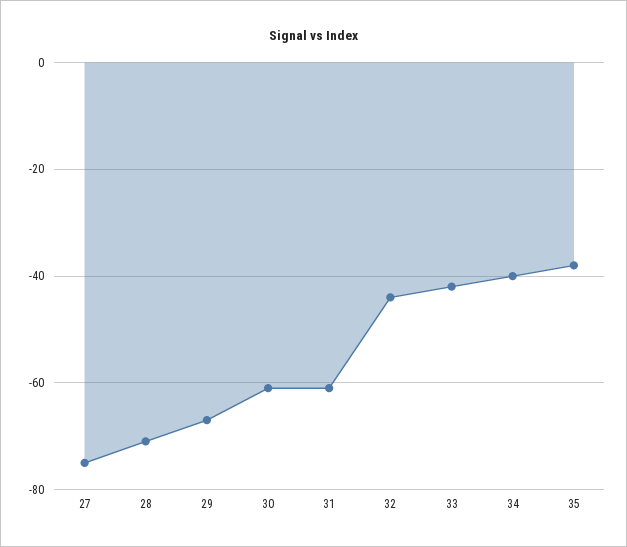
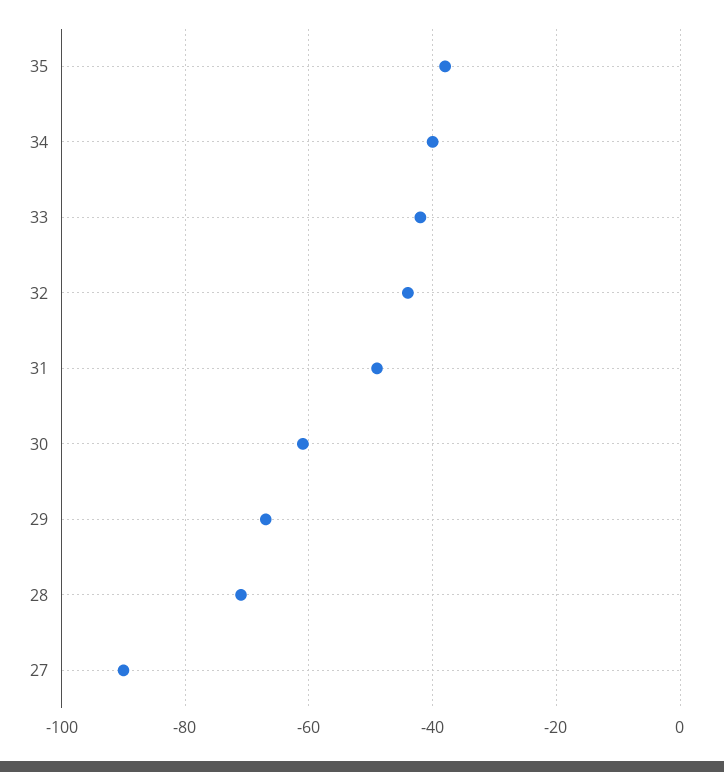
  {
-   "27": -75,
+   "27": -90,
    "28": -70,
    "29": -65,
    "30": -60,
-   "31": -60,
+   "31": -50,
    "32": -45,
    "33": -40,
    "34": -40,
    "35": -40
  }

